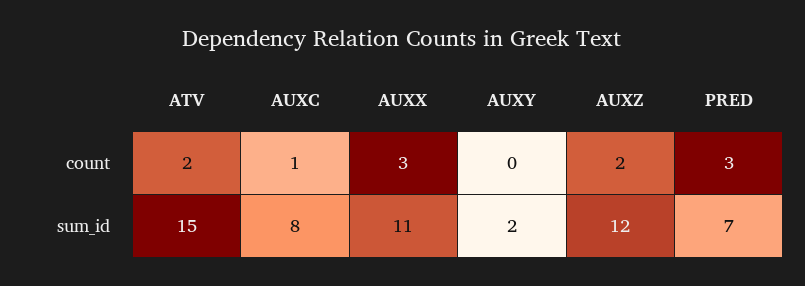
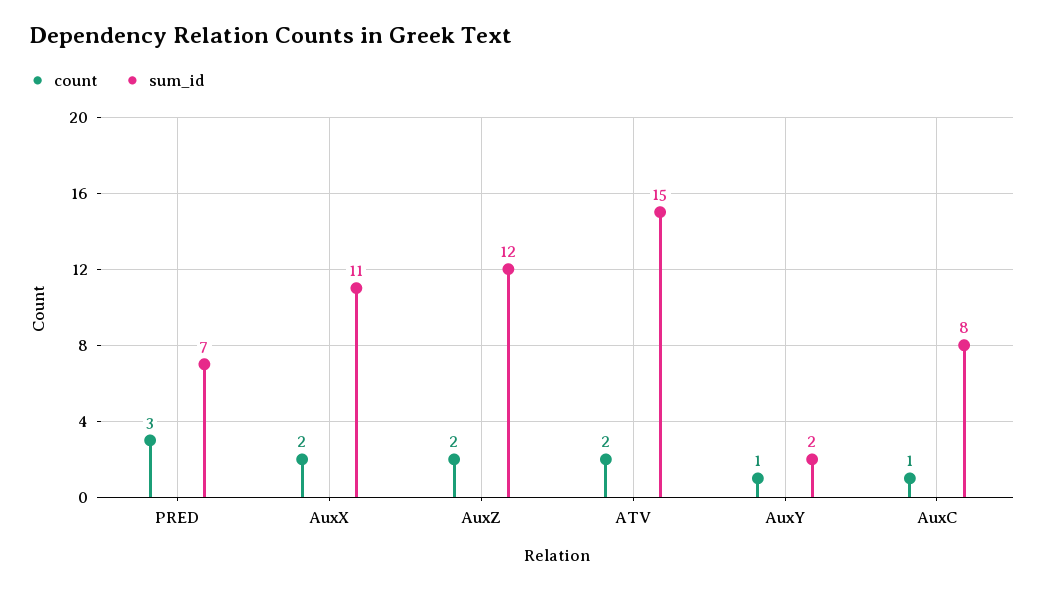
  {
    "count": {
      "ATV": 2,
      "AUXC": 1,
-     "AUXX": 3,
+     "AUXX": 2,
-     "AUXY": 0,
+     "AUXY": 1,
      "AUXZ": 2,
      "PRED": 3
    },
    "sum_id": {
      "ATV": 15,
      "AUXC": 8,
      "AUXX": 11,
      "AUXY": 2,
      "AUXZ": 12,
      "PRED": 7
    }
  }

